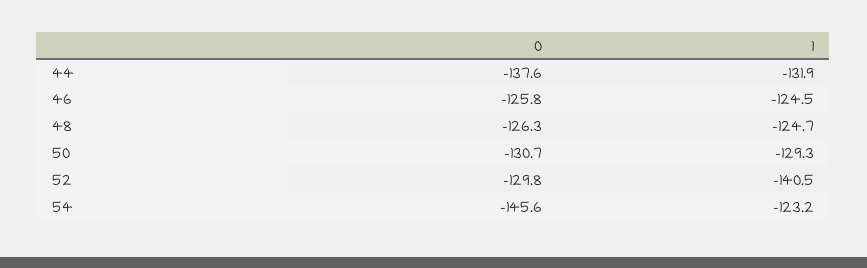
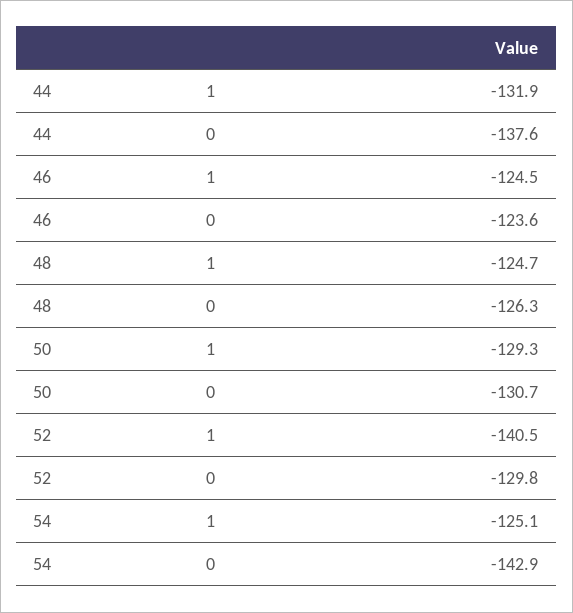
  {
    "0": {
      "44": -137.6,
-     "46": -125.8,
+     "46": -123.6,
      "48": -126.3,
      "50": -130.7,
      "52": -129.8,
-     "54": -145.6
+     "54": -142.9
    },
    "1": {
      "44": -131.9,
      "46": -124.5,
      "48": -124.7,
      "50": -129.3,
      "52": -140.5,
-     "54": -123.2
+     "54": -125.1
    }
  }

